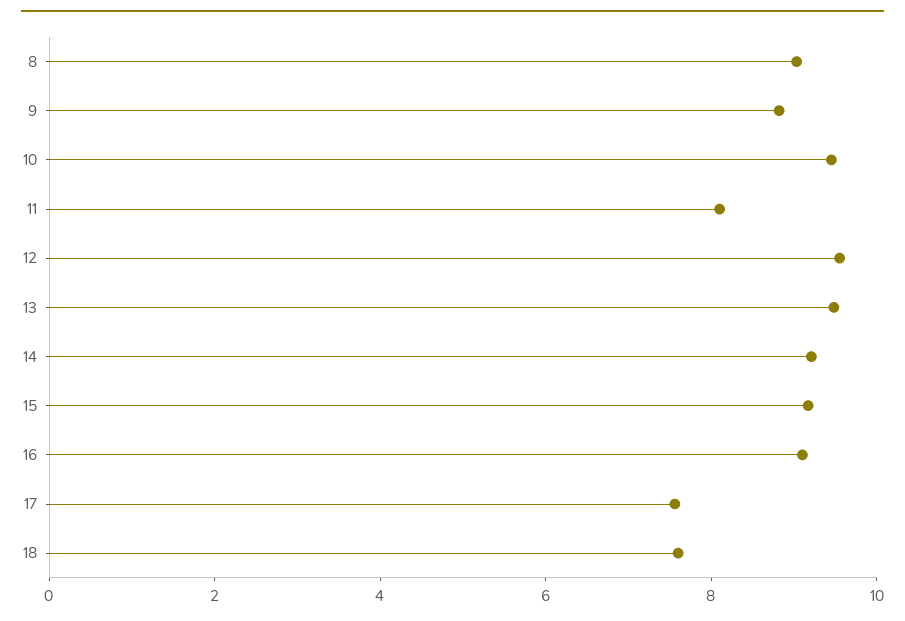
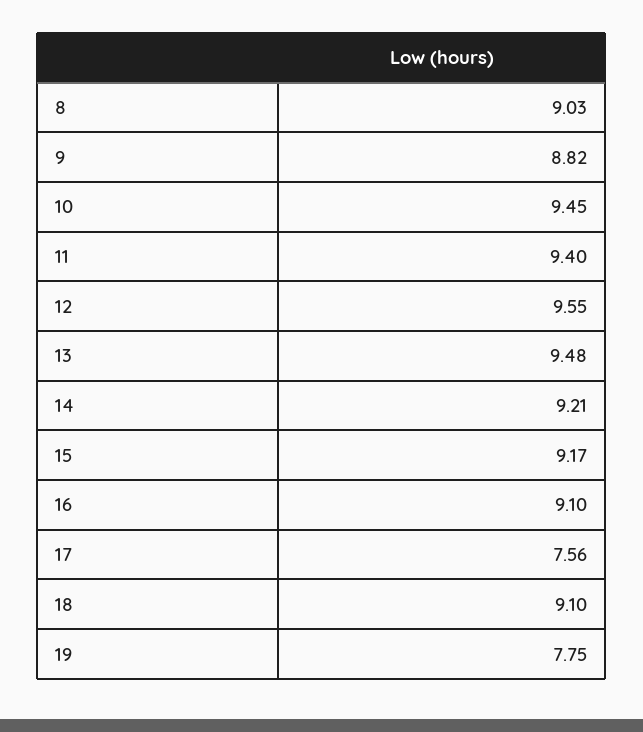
  {
    "8": 9.03,
    "9": 8.82,
    "10": 9.45,
-   "11": 8,
+   "11": 9.4,
    "12": 9.55,
    "13": 9.48,
    "14": 9.21,
    "15": 9.17,
    "16": 9.1,
    "17": 7.56,
-   "18": 7.5
+   "18": 9.1,
+   "19": 7.75
  }

